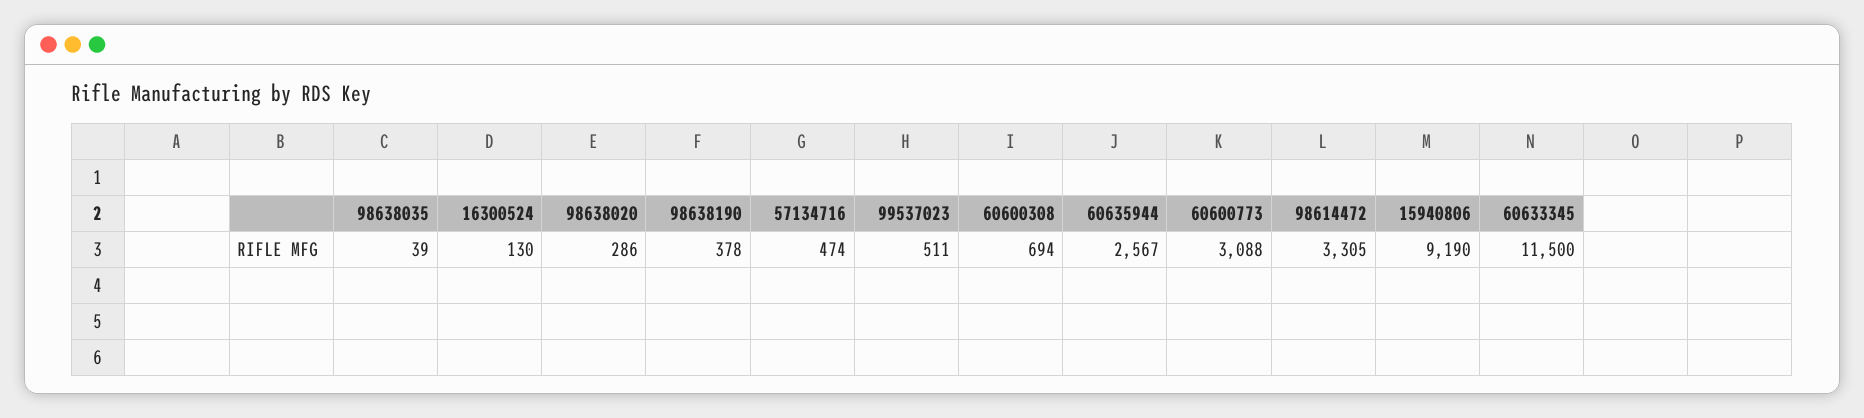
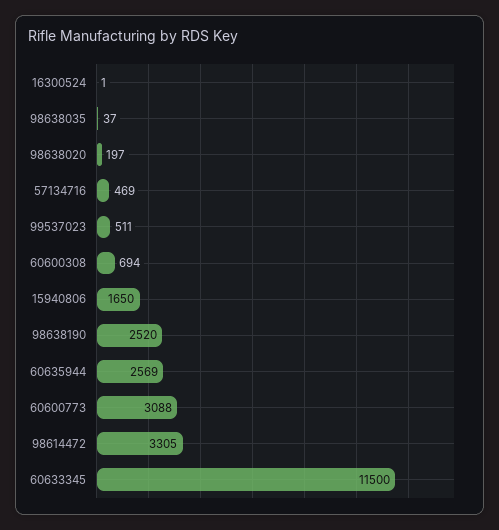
  {
-   "98638035": 39,
+   "98638035": 37,
-   "16300524": 130,
+   "16300524": 1,
-   "98638020": 286,
+   "98638020": 197,
-   "98638190": 378,
+   "98638190": 2520,
-   "57134716": 474,
+   "57134716": 469,
    "99537023": 511,
    "60600308": 694,
-   "60635944": 2567,
+   "60635944": 2569,
    "60600773": 3088,
    "98614472": 3305,
-   "15940806": 9190,
+   "15940806": 1650,
    "60633345": 11500
  }

